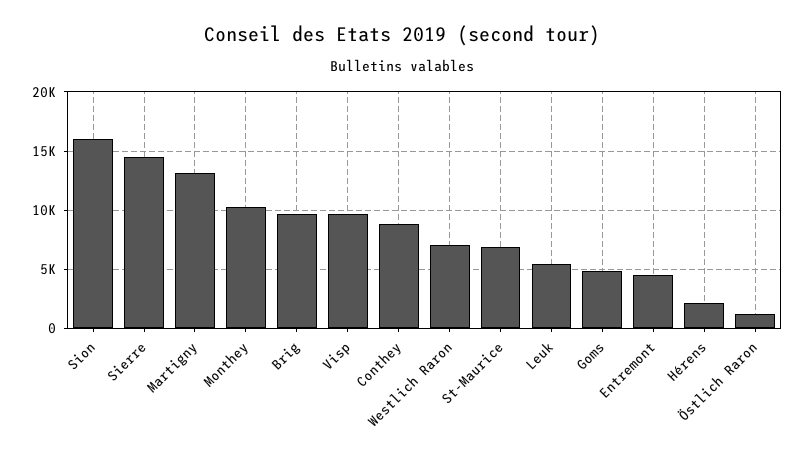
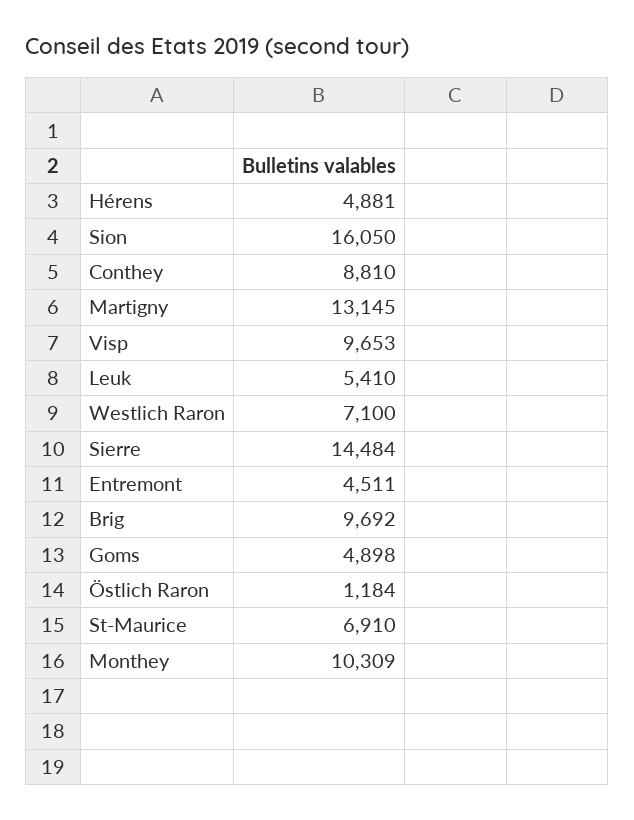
  {
    "Sion": 16050,
    "Sierre": 14484,
    "Martigny": 13145,
    "Monthey": 10309,
    "Brig": 9692,
    "Visp": 9653,
    "Conthey": 8810,
    "Westlich Raron": 7100,
    "St-Maurice": 6910,
    "Leuk": 5410,
    "Goms": 4898,
    "Entremont": 4511,
-   "Hérens": 2000,
+   "Hérens": 4881,
    "Östlich Raron": 1184
  }

